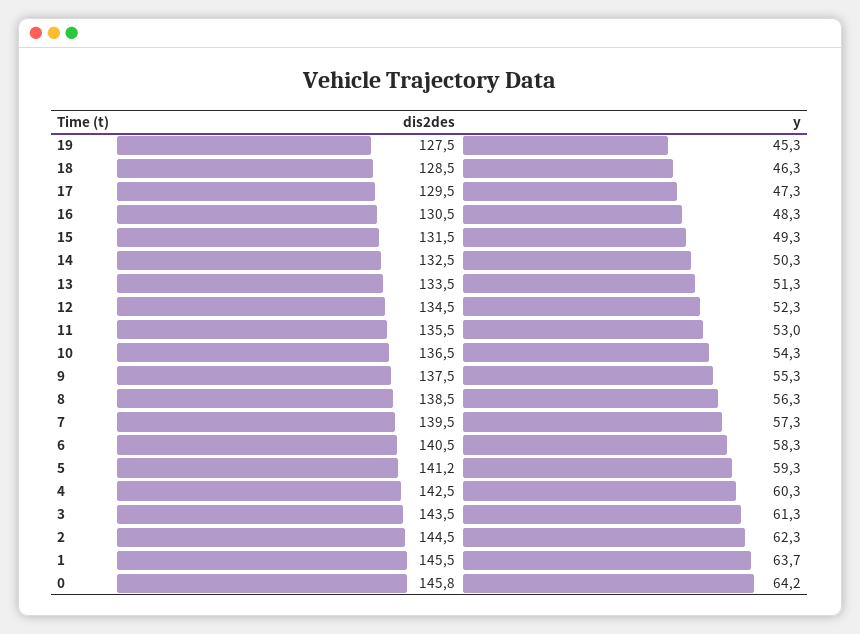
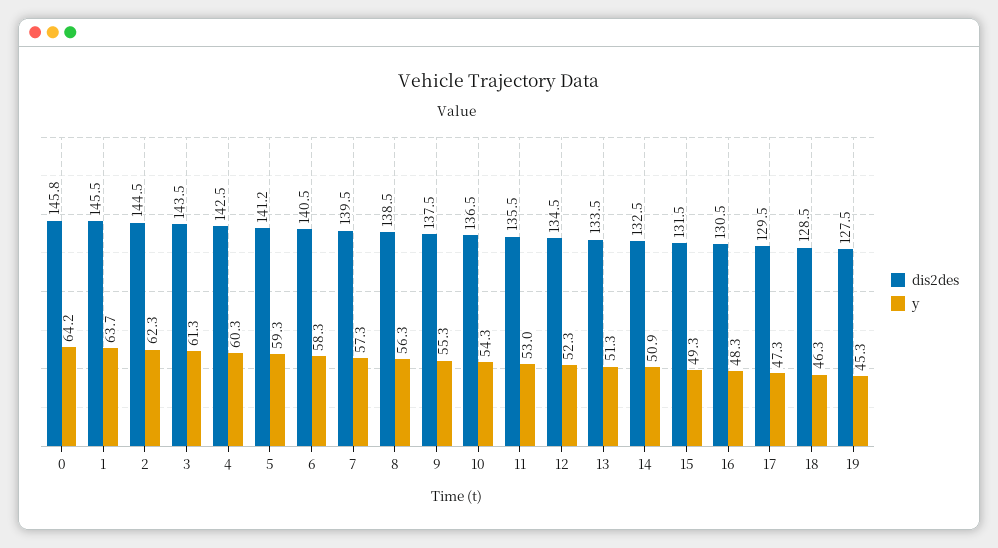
  {
    "dis2des": {
      "19": 127.5,
      "18": 128.5,
      "17": 129.5,
      "16": 130.5,
      "15": 131.5,
      "14": 132.5,
      "13": 133.5,
      "12": 134.5,
      "11": 135.5,
      "10": 136.5,
      "9": 137.5,
      "8": 138.5,
      "7": 139.5,
      "6": 140.5,
      "5": 141.2,
      "4": 142.5,
      "3": 143.5,
      "2": 144.5,
      "1": 145.5,
      "0": 145.8
    },
    "y": {
      "19": 45.3,
      "18": 46.3,
      "17": 47.3,
      "16": 48.3,
      "15": 49.3,
-     "14": 50.3,
+     "14": 50.9,
      "13": 51.3,
      "12": 52.3,
      "11": 53,
      "10": 54.3,
      "9": 55.3,
      "8": 56.3,
      "7": 57.3,
      "6": 58.3,
      "5": 59.3,
      "4": 60.3,
      "3": 61.3,
      "2": 62.3,
      "1": 63.7,
      "0": 64.2
    }
  }

